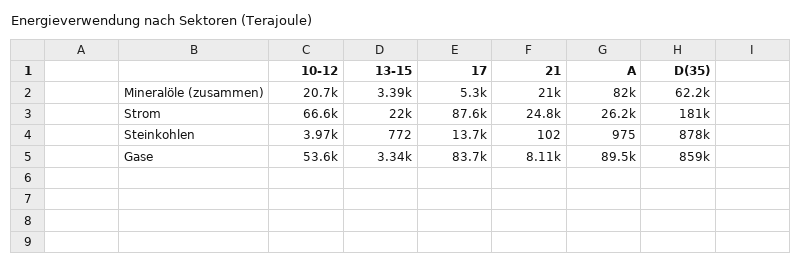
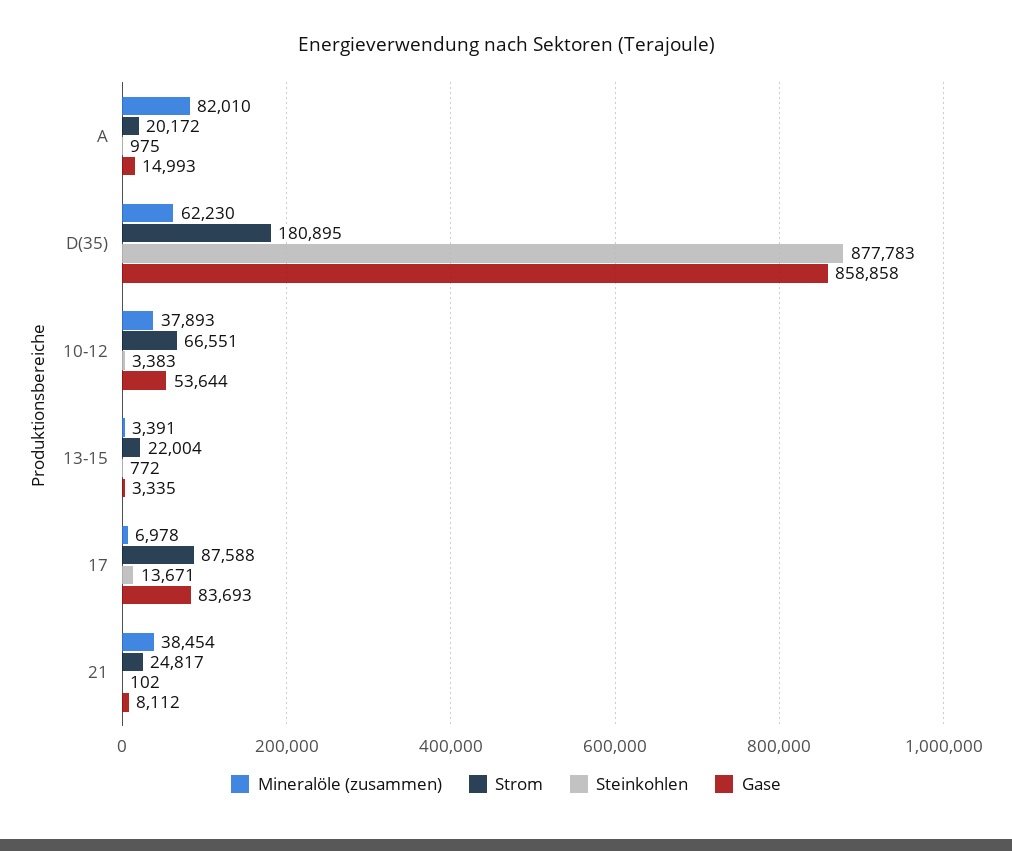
  {
    "Mineralöle (zusammen)": {
-     "10-12": 20700,
+     "10-12": 37893,
      "13-15": 3391,
-     "17": 5300,
+     "17": 6978,
-     "21": 21000,
+     "21": 38454,
      "A": 82010,
      "D(35)": 62230
    },
    "Strom": {
      "10-12": 66551,
      "13-15": 22004,
      "17": 87588,
      "21": 24817,
-     "A": 26200,
+     "A": 20172,
      "D(35)": 180895
    },
    "Steinkohlen": {
-     "10-12": 3970,
+     "10-12": 3383,
      "13-15": 772,
      "17": 13671,
      "21": 102,
      "A": 975,
      "D(35)": 877783
    },
    "Gase": {
      "10-12": 53644,
      "13-15": 3335,
      "17": 83693,
      "21": 8112,
-     "A": 89500,
+     "A": 14993,
      "D(35)": 858858
    }
  }

